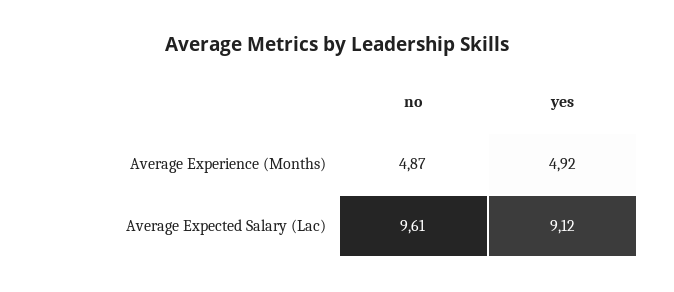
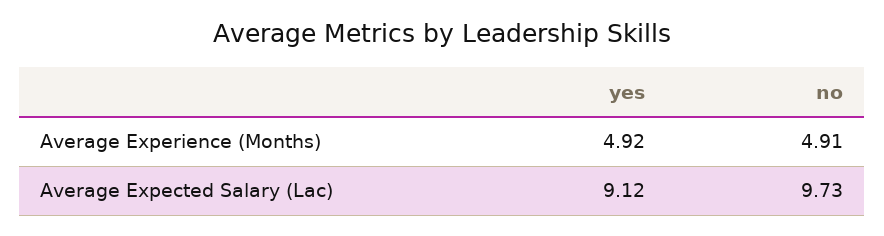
  {
    "no": {
-     "Average Experience (Months)": 4.87,
+     "Average Experience (Months)": 4.91,
-     "Average Expected Salary (Lac)": 9.61
+     "Average Expected Salary (Lac)": 9.73
    },
    "yes": {
      "Average Experience (Months)": 4.92,
      "Average Expected Salary (Lac)": 9.12
    }
  }

